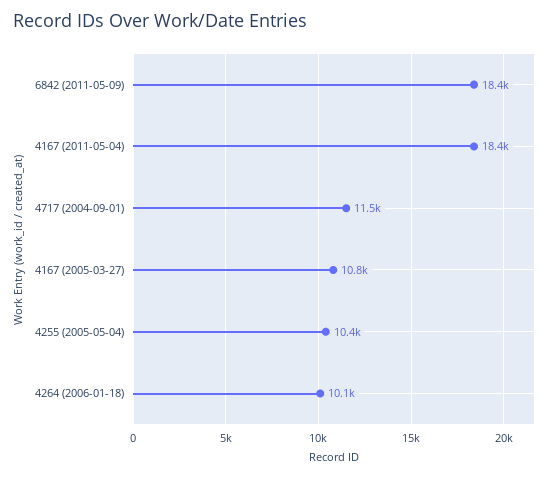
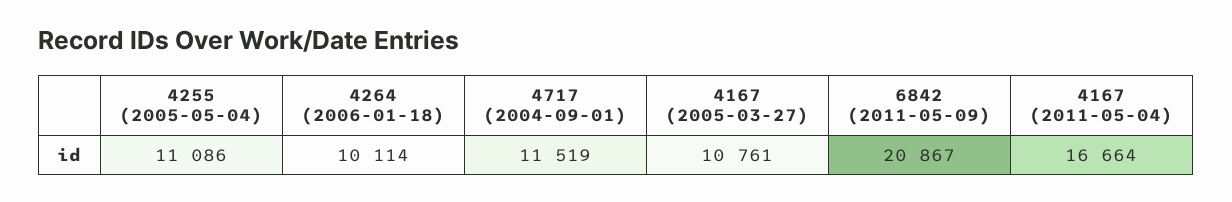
  {
-   "6842 (2011-05-09)": 18400,
+   "6842 (2011-05-09)": 20867,
-   "4167 (2011-05-04)": 18400,
+   "4167 (2011-05-04)": 16664,
    "4717 (2004-09-01)": 11519,
    "4167 (2005-03-27)": 10761,
-   "4255 (2005-05-04)": 10400,
+   "4255 (2005-05-04)": 11086,
    "4264 (2006-01-18)": 10114
  }

